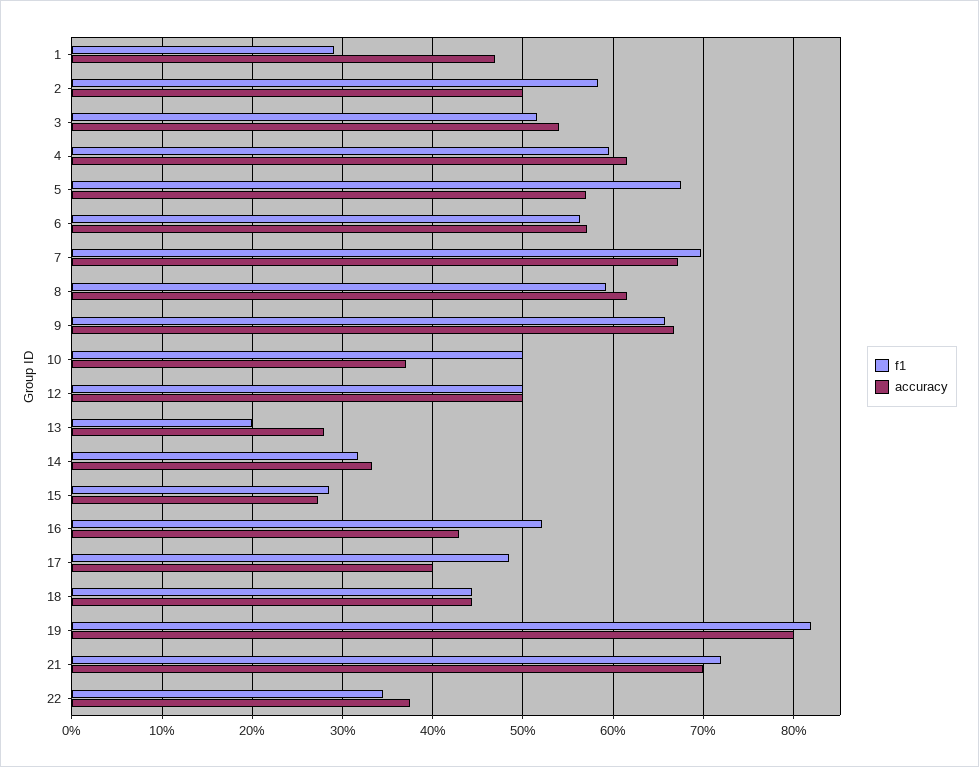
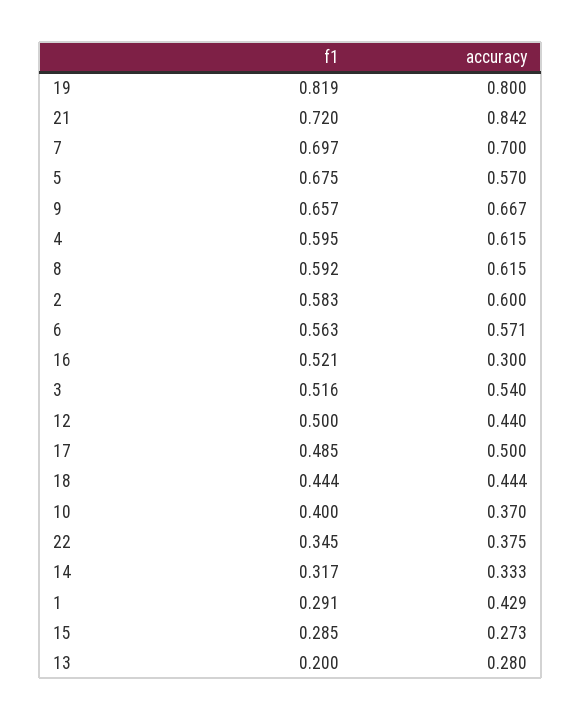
  {
    "f1": {
      "1": 0.291,
      "2": 0.583,
      "3": 0.516,
      "4": 0.595,
      "5": 0.675,
      "6": 0.563,
      "7": 0.697,
      "8": 0.592,
      "9": 0.657,
-     "10": 0.5,
+     "10": 0.4,
      "12": 0.5,
      "13": 0.2,
      "14": 0.317,
      "15": 0.285,
      "16": 0.521,
      "17": 0.485,
      "18": 0.444,
      "19": 0.819,
      "21": 0.72,
      "22": 0.345
    },
    "accuracy": {
-     "1": 0.47,
+     "1": 0.429,
-     "2": 0.5,
+     "2": 0.6,
      "3": 0.54,
      "4": 0.615,
      "5": 0.57,
      "6": 0.571,
-     "7": 0.67,
+     "7": 0.7,
      "8": 0.615,
      "9": 0.667,
      "10": 0.37,
-     "12": 0.5,
+     "12": 0.44,
      "13": 0.28,
      "14": 0.333,
      "15": 0.273,
-     "16": 0.43,
+     "16": 0.3,
-     "17": 0.4,
+     "17": 0.5,
      "18": 0.444,
      "19": 0.8,
-     "21": 0.7,
+     "21": 0.842,
      "22": 0.375
    }
  }

